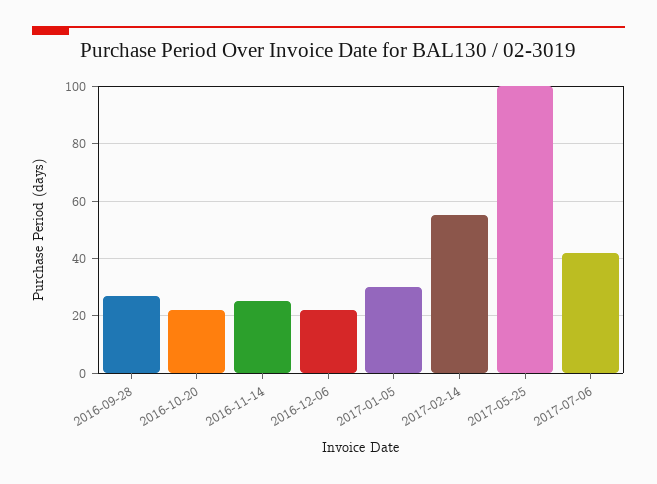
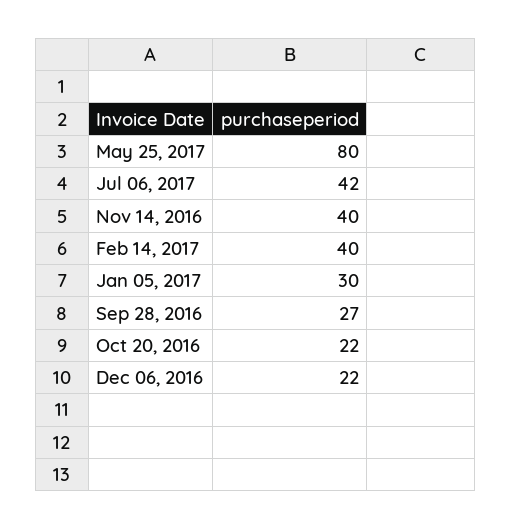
  {
    "2016-09-28": 27,
    "2016-10-20": 22,
-   "2016-11-14": 25,
+   "2016-11-14": 40,
    "2016-12-06": 22,
    "2017-01-05": 30,
-   "2017-02-14": 55,
+   "2017-02-14": 40,
-   "2017-05-25": 100,
+   "2017-05-25": 80,
    "2017-07-06": 42
  }

